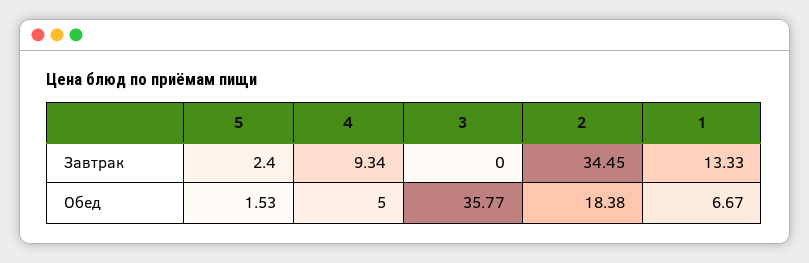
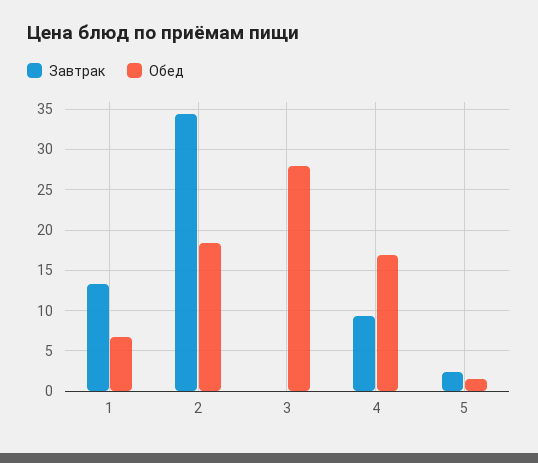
  {
    "Завтрак": {
      "5": 2.4,
      "4": 9.34,
      "3": 0,
      "2": 34.45,
      "1": 13.33
    },
    "Обед": {
      "5": 1.53,
-     "4": 5,
+     "4": 17,
-     "3": 35.77,
+     "3": 28,
      "2": 18.38,
      "1": 6.67
    }
  }

